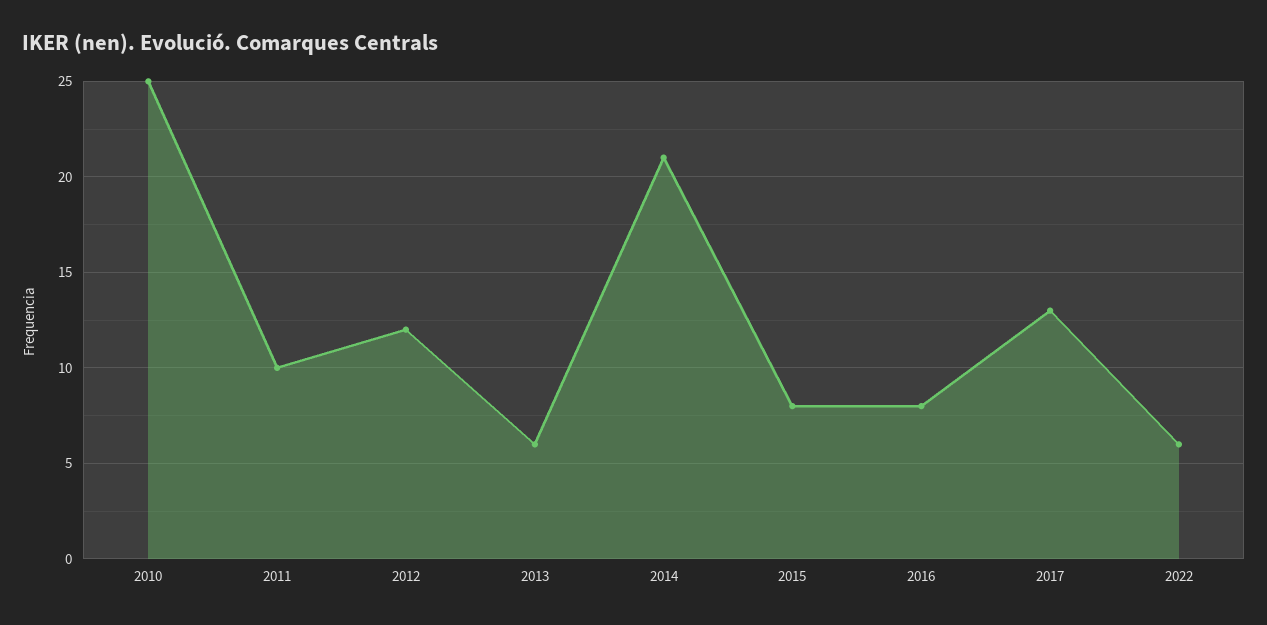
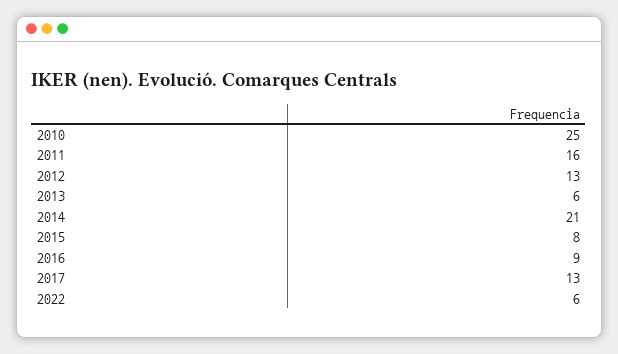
  {
    "2010": 25,
-   "2011": 10,
+   "2011": 16,
-   "2012": 12,
+   "2012": 13,
    "2013": 6,
    "2014": 21,
    "2015": 8,
-   "2016": 8,
+   "2016": 9,
    "2017": 13,
    "2022": 6
  }

